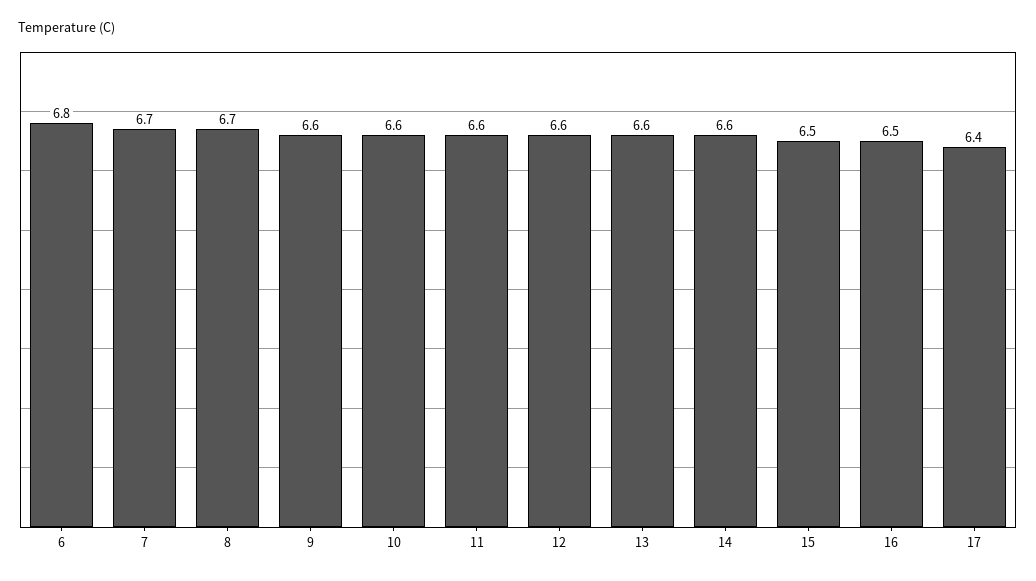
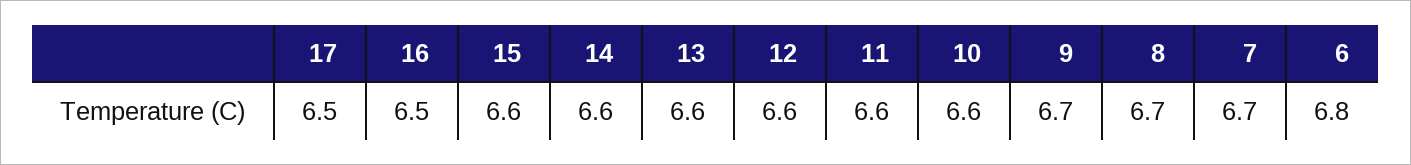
  {
    "6": 6.8,
    "7": 6.7,
    "8": 6.7,
-   "9": 6.6,
+   "9": 6.7,
    "10": 6.6,
    "11": 6.6,
    "12": 6.6,
    "13": 6.6,
    "14": 6.6,
-   "15": 6.5,
+   "15": 6.6,
    "16": 6.5,
-   "17": 6.4
+   "17": 6.5
  }

